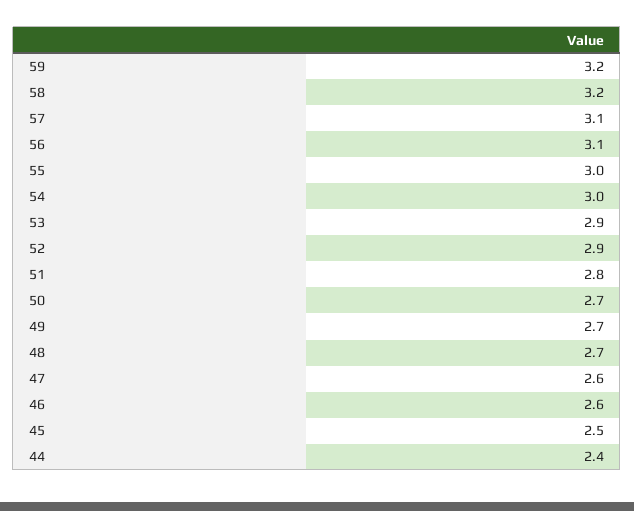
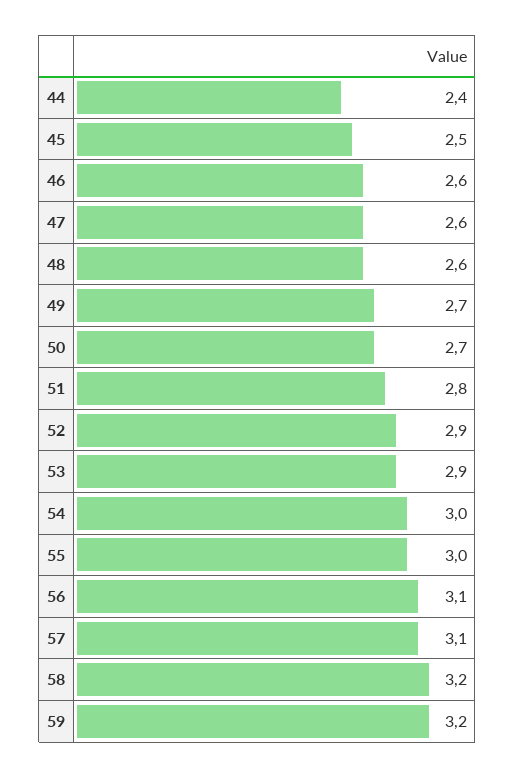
  {
    "59": 3.2,
    "58": 3.2,
    "57": 3.1,
    "56": 3.1,
    "55": 3,
    "54": 3,
    "53": 2.9,
    "52": 2.9,
    "51": 2.8,
    "50": 2.7,
    "49": 2.7,
-   "48": 2.7,
+   "48": 2.6,
    "47": 2.6,
    "46": 2.6,
    "45": 2.5,
    "44": 2.4
  }

